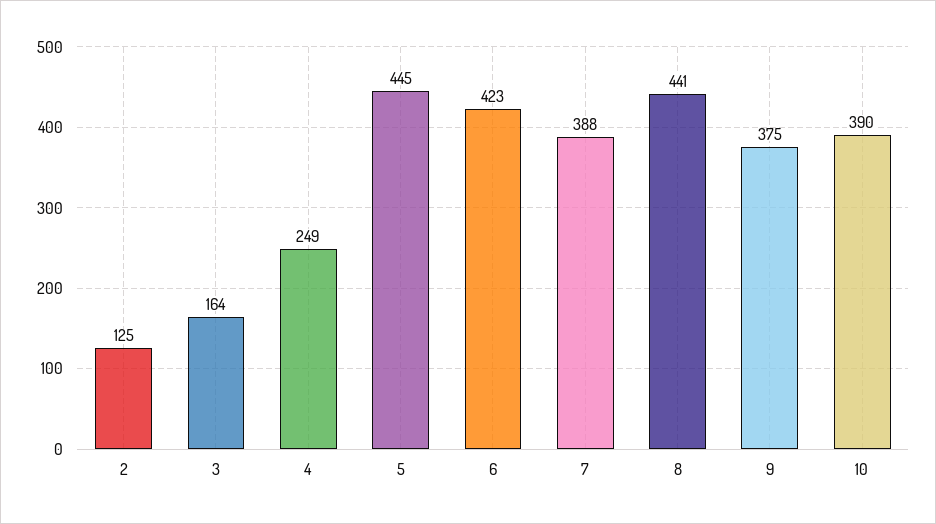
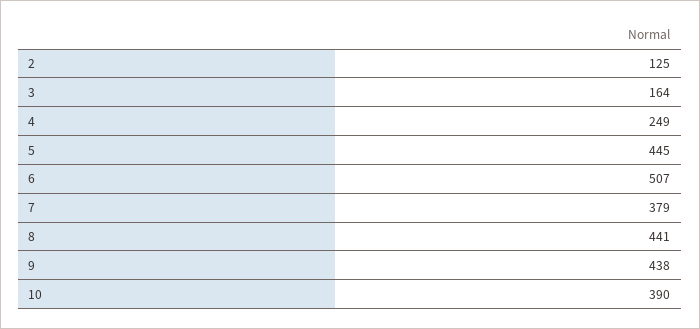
  {
    "2": 125,
    "3": 164,
    "4": 249,
    "5": 445,
-   "6": 423,
+   "6": 507,
-   "7": 388,
+   "7": 379,
    "8": 441,
-   "9": 375,
+   "9": 438,
    "10": 390
  }

